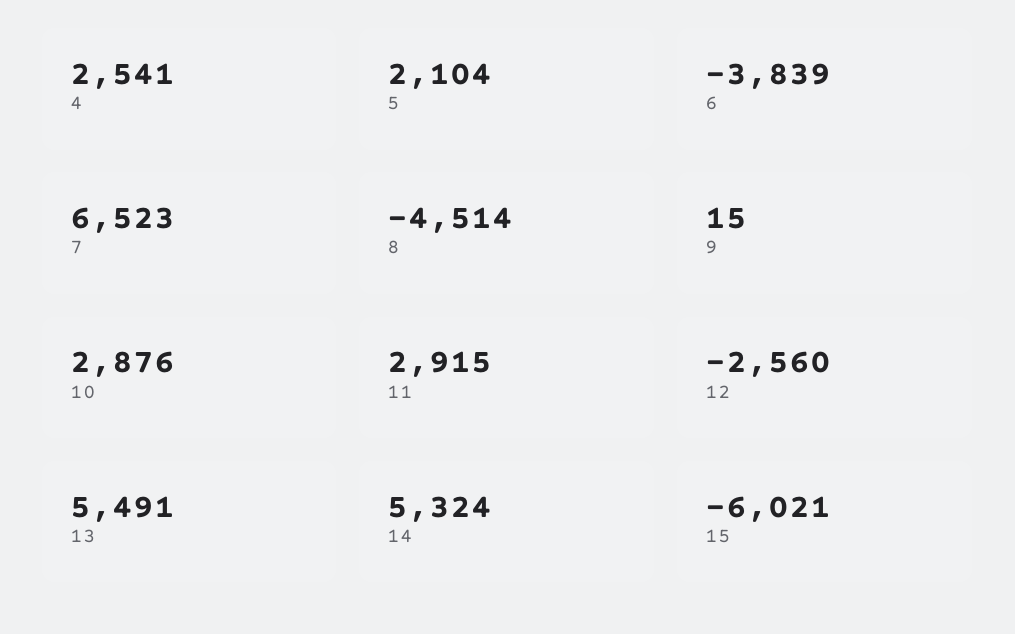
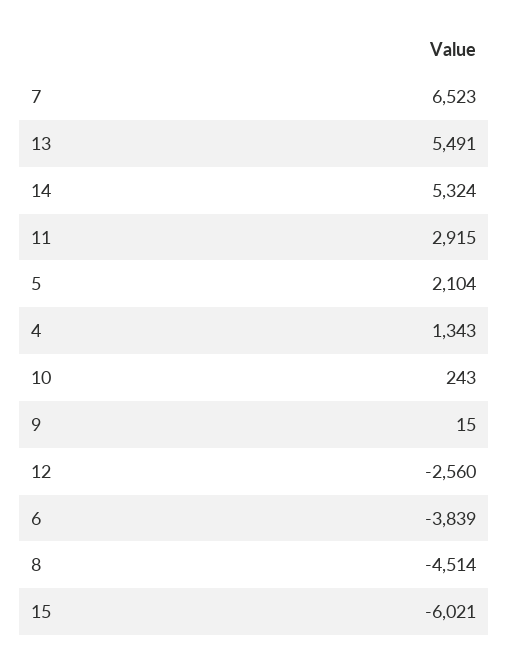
  {
-   "4": 2541,
+   "4": 1343,
    "5": 2104,
    "6": -3839,
    "7": 6523,
    "8": -4514,
    "9": 15,
-   "10": 2876,
+   "10": 243,
    "11": 2915,
    "12": -2560,
    "13": 5491,
    "14": 5324,
    "15": -6021
  }

